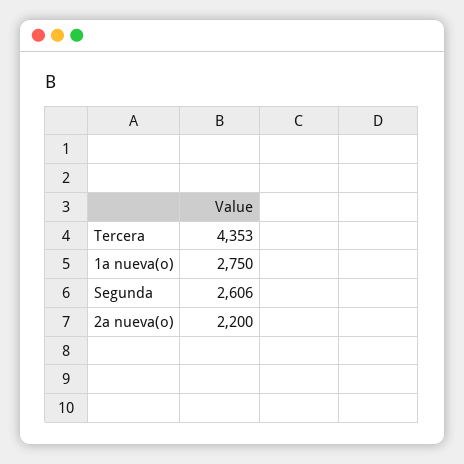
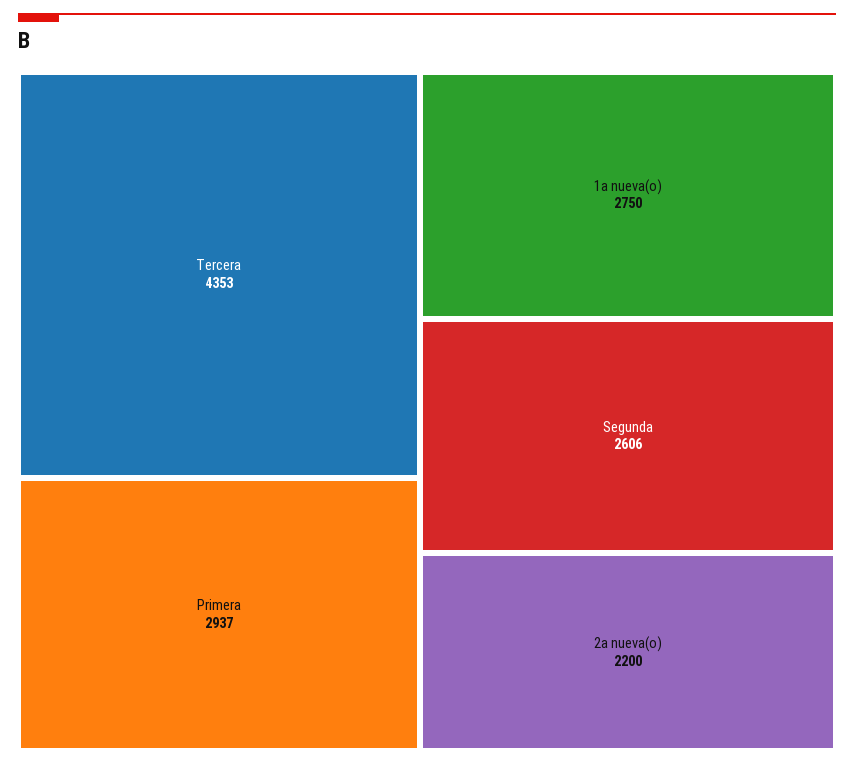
  {
    "Tercera": 4353,
    "1a nueva(o)": 2750,
    "Segunda": 2606,
-   "2a nueva(o)": 2200
+   "2a nueva(o)": 2200,
+   "Primera": 2937
  }

